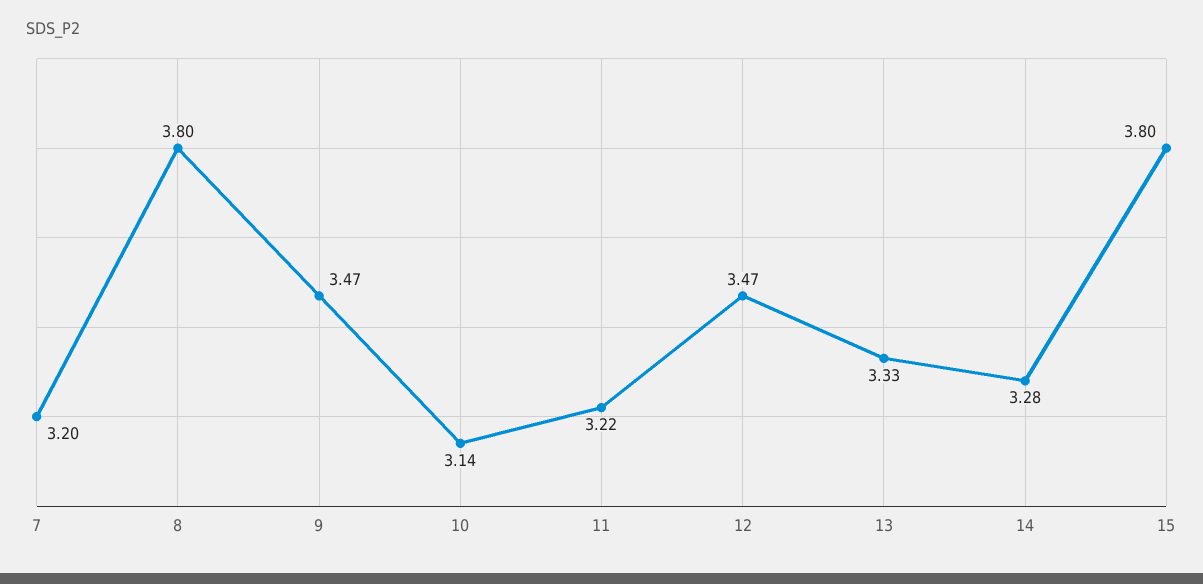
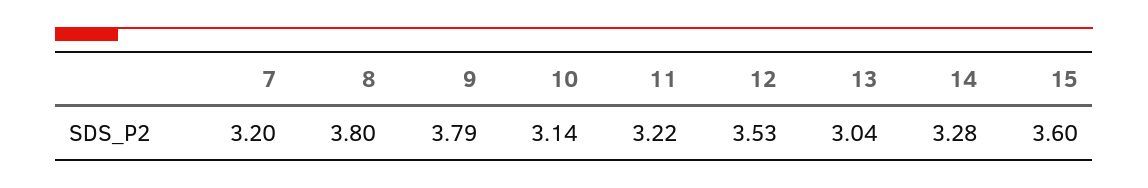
  {
    "7": 3.2,
    "8": 3.8,
-   "9": 3.47,
+   "9": 3.79,
    "10": 3.14,
    "11": 3.22,
-   "12": 3.47,
+   "12": 3.53,
-   "13": 3.33,
+   "13": 3.04,
    "14": 3.28,
-   "15": 3.8
+   "15": 3.6
  }

